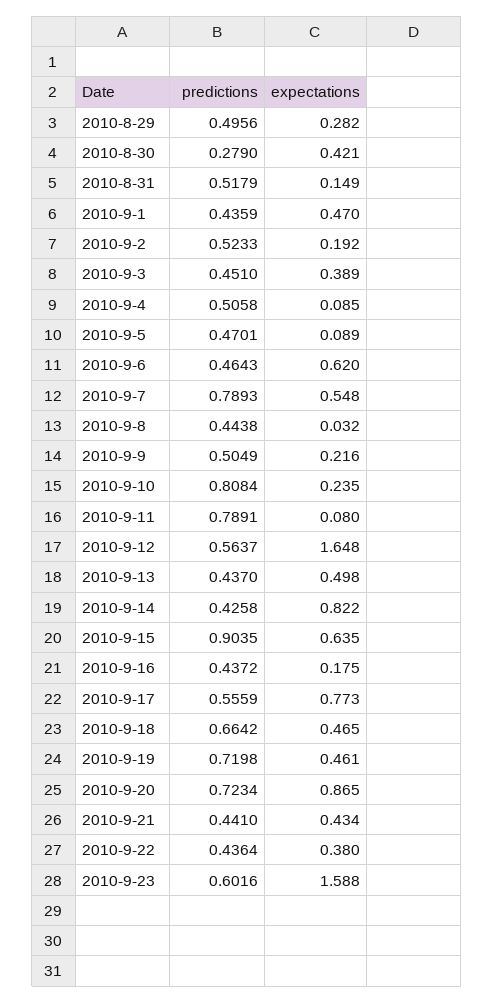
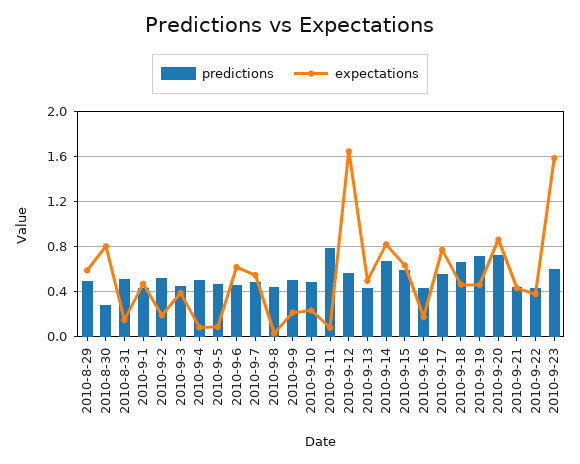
  {
    "predictions": {
      "2010-8-29": 0.4956,
      "2010-8-30": 0.279,
      "2010-8-31": 0.5179,
      "2010-9-1": 0.4359,
      "2010-9-2": 0.5233,
      "2010-9-3": 0.451,
      "2010-9-4": 0.5058,
      "2010-9-5": 0.4701,
      "2010-9-6": 0.4643,
-     "2010-9-7": 0.7893,
+     "2010-9-7": 0.5,
      "2010-9-8": 0.4438,
      "2010-9-9": 0.5049,
-     "2010-9-10": 0.8084,
+     "2010-9-10": 0.5,
      "2010-9-11": 0.7891,
      "2010-9-12": 0.5637,
      "2010-9-13": 0.437,
-     "2010-9-14": 0.4258,
+     "2010-9-14": 0.7,
-     "2010-9-15": 0.9035,
+     "2010-9-15": 0.6,
      "2010-9-16": 0.4372,
      "2010-9-17": 0.5559,
      "2010-9-18": 0.6642,
      "2010-9-19": 0.7198,
      "2010-9-20": 0.7234,
      "2010-9-21": 0.441,
      "2010-9-22": 0.4364,
      "2010-9-23": 0.6016
    },
    "expectations": {
-     "2010-8-29": 0.282,
+     "2010-8-29": 0.6,
-     "2010-8-30": 0.421,
+     "2010-8-30": 0.8,
      "2010-8-31": 0.149,
      "2010-9-1": 0.47,
      "2010-9-2": 0.192,
      "2010-9-3": 0.389,
      "2010-9-4": 0.085,
      "2010-9-5": 0.089,
      "2010-9-6": 0.62,
      "2010-9-7": 0.548,
      "2010-9-8": 0.032,
      "2010-9-9": 0.216,
      "2010-9-10": 0.235,
      "2010-9-11": 0.08,
      "2010-9-12": 1.648,
      "2010-9-13": 0.498,
      "2010-9-14": 0.822,
      "2010-9-15": 0.635,
      "2010-9-16": 0.175,
      "2010-9-17": 0.773,
      "2010-9-18": 0.465,
      "2010-9-19": 0.461,
      "2010-9-20": 0.865,
      "2010-9-21": 0.434,
      "2010-9-22": 0.38,
      "2010-9-23": 1.588
    }
  }

